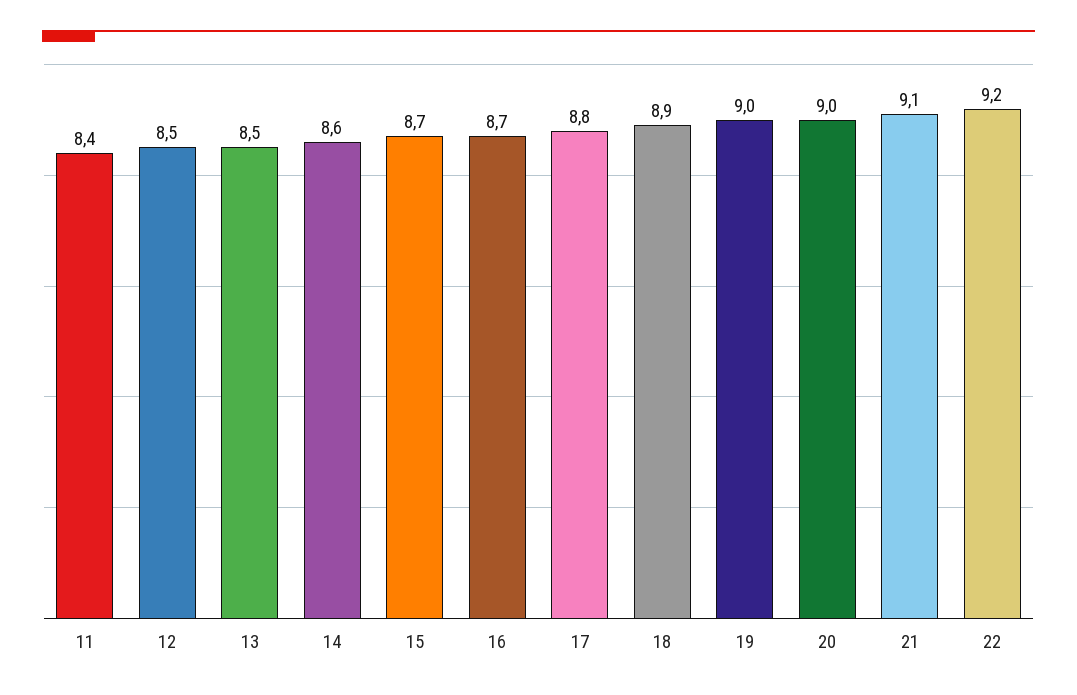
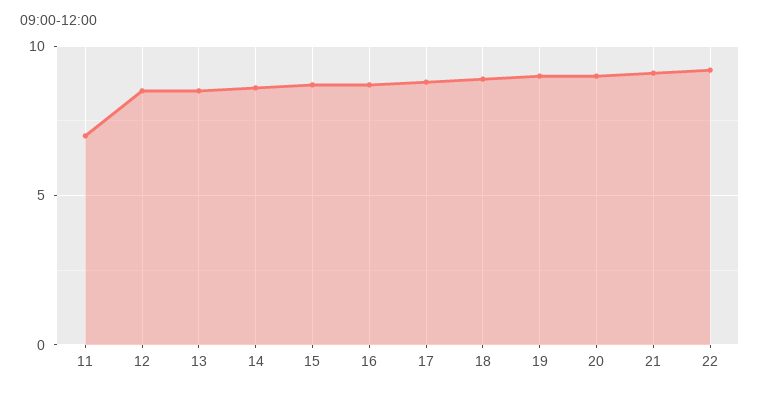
  {
-   "11": 8.4,
+   "11": 7,
    "12": 8.5,
    "13": 8.5,
    "14": 8.6,
    "15": 8.7,
    "16": 8.7,
    "17": 8.8,
    "18": 8.9,
    "19": 9,
    "20": 9,
    "21": 9.1,
    "22": 9.2
  }

